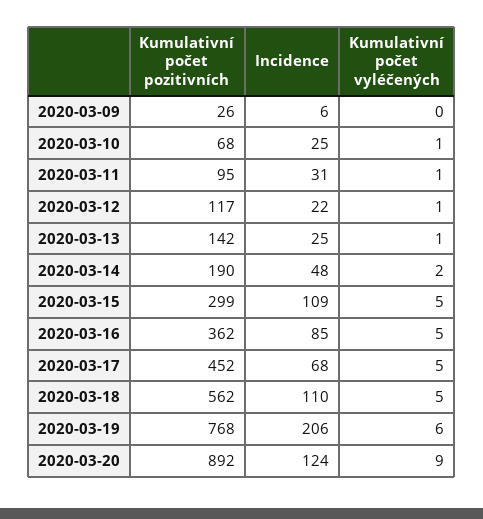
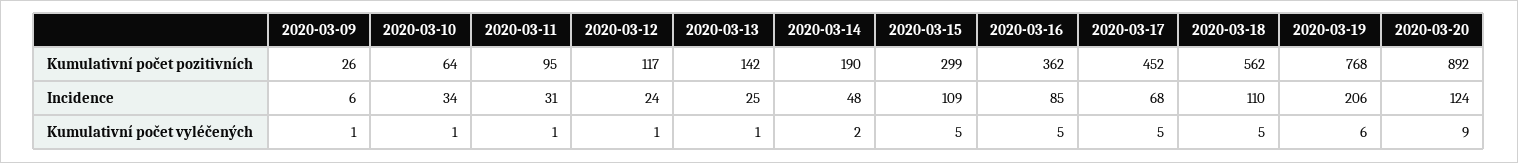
  {
    "Kumulativní počet pozitivních": {
      "2020-03-09": 26,
-     "2020-03-10": 68,
+     "2020-03-10": 64,
      "2020-03-11": 95,
      "2020-03-12": 117,
      "2020-03-13": 142,
      "2020-03-14": 190,
      "2020-03-15": 299,
      "2020-03-16": 362,
      "2020-03-17": 452,
      "2020-03-18": 562,
      "2020-03-19": 768,
      "2020-03-20": 892
    },
    "Incidence": {
      "2020-03-09": 6,
-     "2020-03-10": 25,
+     "2020-03-10": 34,
      "2020-03-11": 31,
-     "2020-03-12": 22,
+     "2020-03-12": 24,
      "2020-03-13": 25,
      "2020-03-14": 48,
      "2020-03-15": 109,
      "2020-03-16": 85,
      "2020-03-17": 68,
      "2020-03-18": 110,
      "2020-03-19": 206,
      "2020-03-20": 124
    },
    "Kumulativní počet vyléčených": {
-     "2020-03-09": 0,
+     "2020-03-09": 1,
      "2020-03-10": 1,
      "2020-03-11": 1,
      "2020-03-12": 1,
      "2020-03-13": 1,
      "2020-03-14": 2,
      "2020-03-15": 5,
      "2020-03-16": 5,
      "2020-03-17": 5,
      "2020-03-18": 5,
      "2020-03-19": 6,
      "2020-03-20": 9
    }
  }

